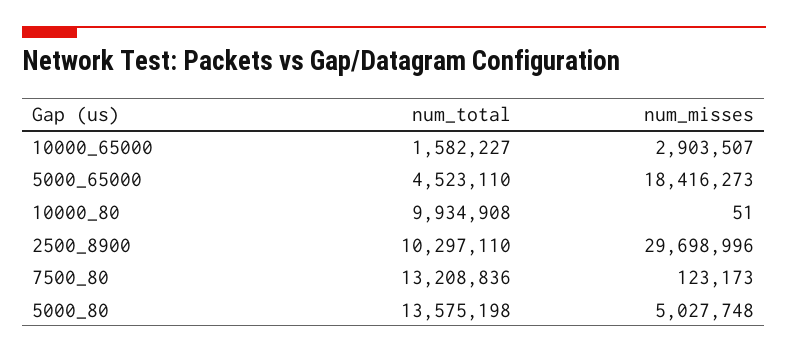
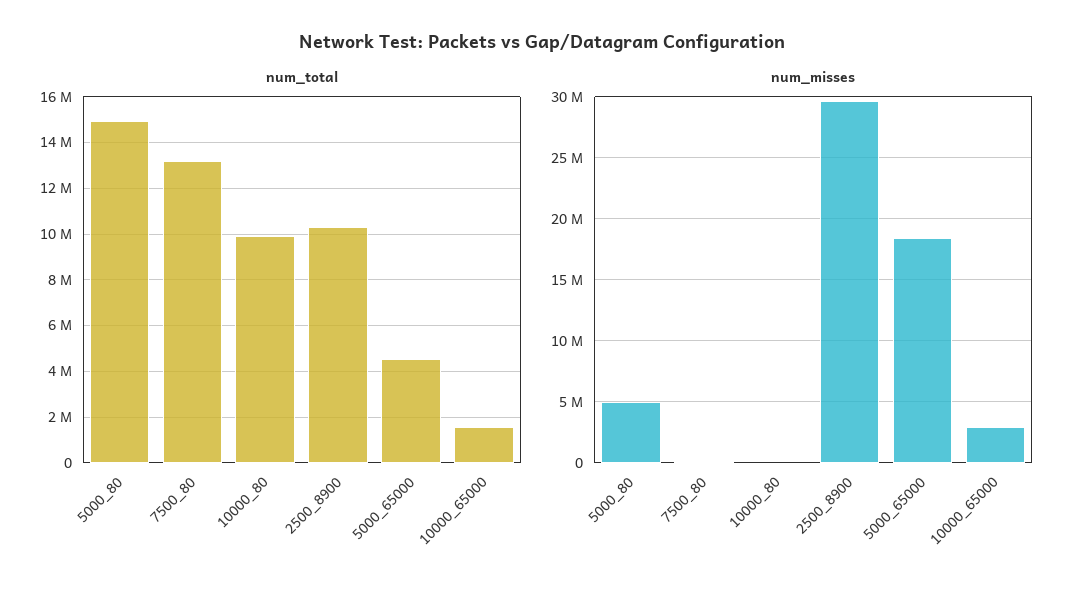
  {
    "num_total": {
      "10000_65000": 1582227,
      "5000_65000": 4523110,
      "10000_80": 9934908,
      "2500_8900": 10297110,
      "7500_80": 13208836,
-     "5000_80": 13575198
+     "5000_80": 15000000
    },
    "num_misses": {
      "10000_65000": 2903507,
      "5000_65000": 18416273,
      "10000_80": 51,
      "2500_8900": 29698996,
      "7500_80": 123173,
      "5000_80": 5027748
    }
  }

